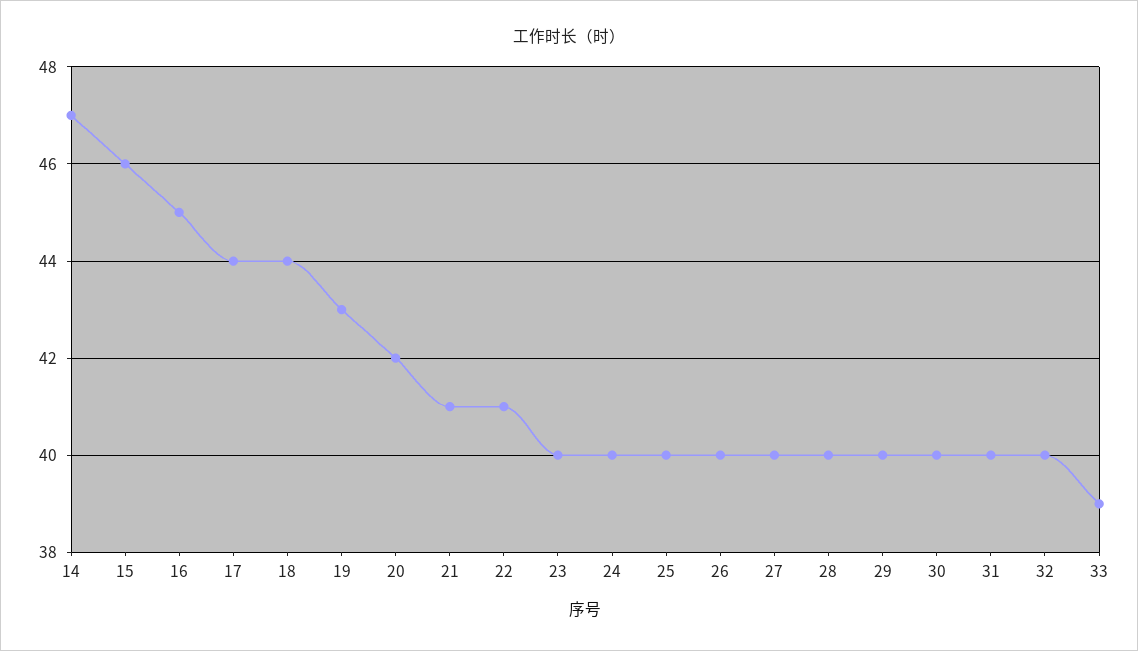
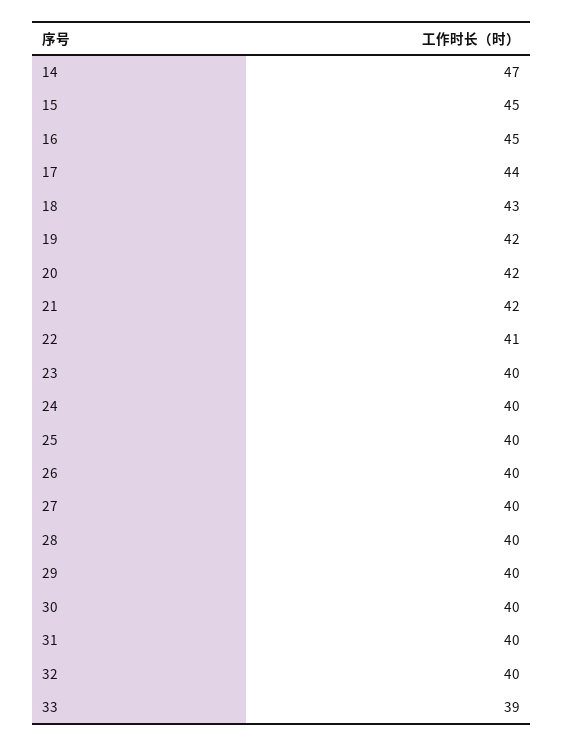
  {
    "14": 47,
-   "15": 46,
+   "15": 45,
    "16": 45,
    "17": 44,
-   "18": 44,
+   "18": 43,
-   "19": 43,
+   "19": 42,
    "20": 42,
-   "21": 41,
+   "21": 42,
    "22": 41,
    "23": 40,
    "24": 40,
    "25": 40,
    "26": 40,
    "27": 40,
    "28": 40,
    "29": 40,
    "30": 40,
    "31": 40,
    "32": 40,
    "33": 39
  }

